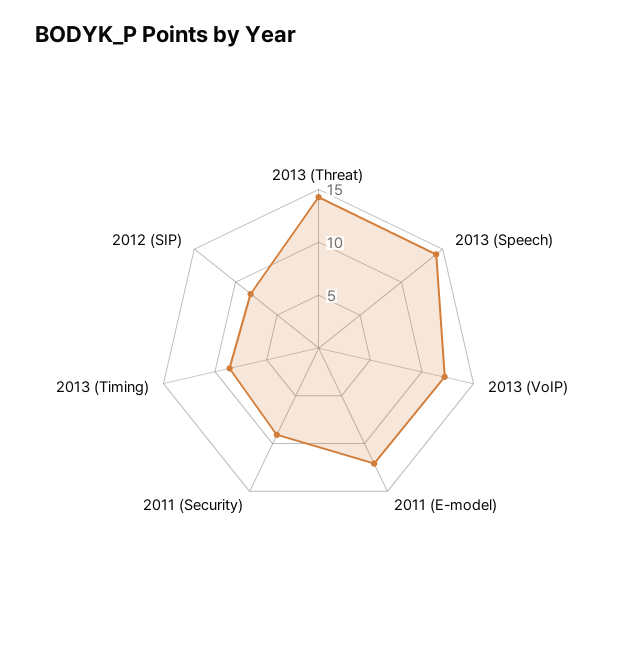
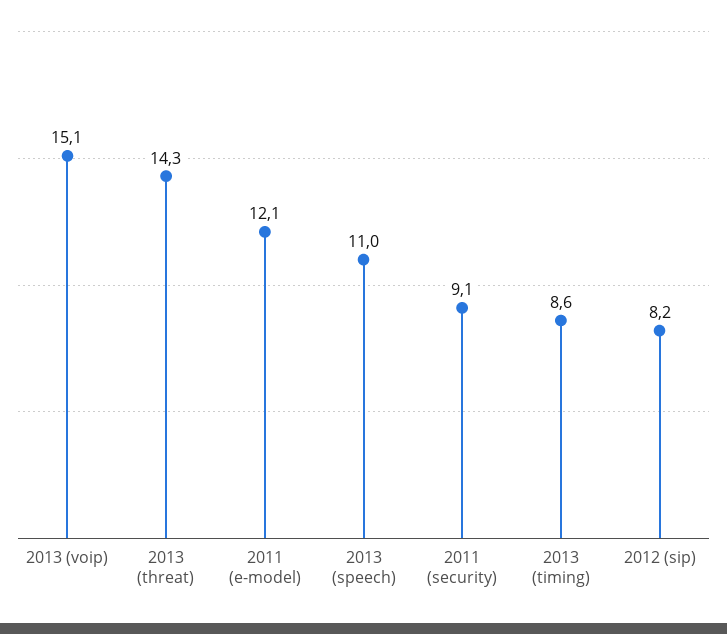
  {
    "2013 (Threat)": 14.3,
-   "2013 (Speech)": 14,
+   "2013 (Speech)": 11,
-   "2013 (VoIP)": 12,
+   "2013 (VoIP)": 15.1,
    "2011 (E-model)": 12.1,
    "2011 (Security)": 9.1,
    "2013 (Timing)": 8.6,
    "2012 (SIP)": 8.2
  }

